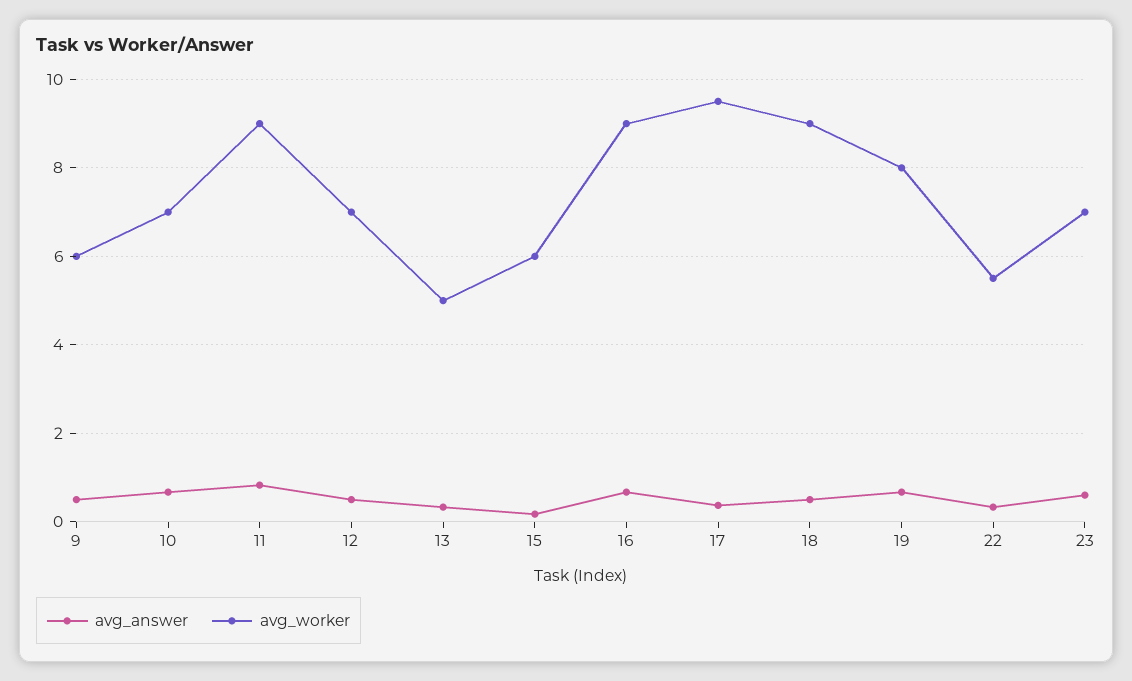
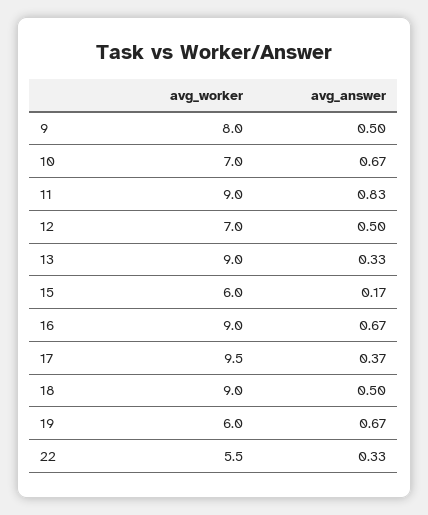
  {
    "avg_answer": {
      "9": 0.5,
      "10": 0.67,
      "11": 0.83,
      "12": 0.5,
      "13": 0.33,
      "15": 0.17,
      "16": 0.67,
      "17": 0.37,
      "18": 0.5,
      "19": 0.67,
-     "22": 0.33,
+     "22": 0.33
-     "23": 0.6
    },
    "avg_worker": {
-     "9": 6,
+     "9": 8,
      "10": 7,
      "11": 9,
      "12": 7,
-     "13": 5,
+     "13": 9,
      "15": 6,
      "16": 9,
      "17": 9.5,
      "18": 9,
-     "19": 8,
+     "19": 6,
-     "22": 5.5,
+     "22": 5.5
-     "23": 7
    }
  }

